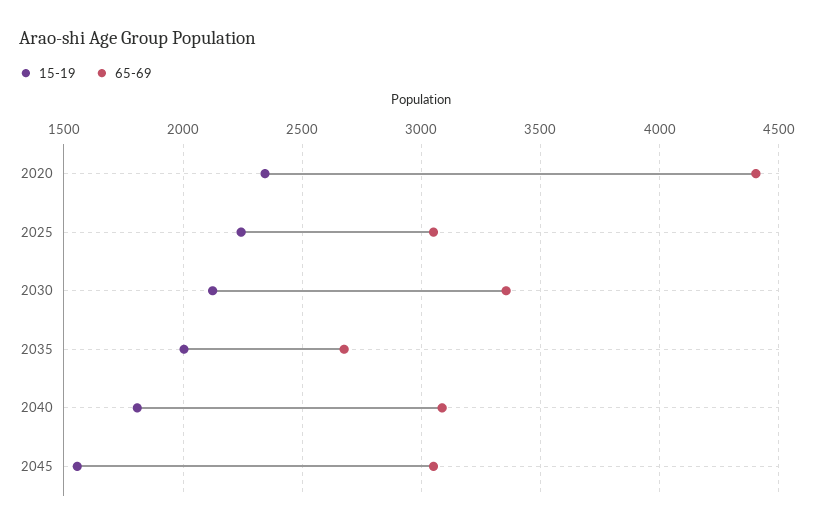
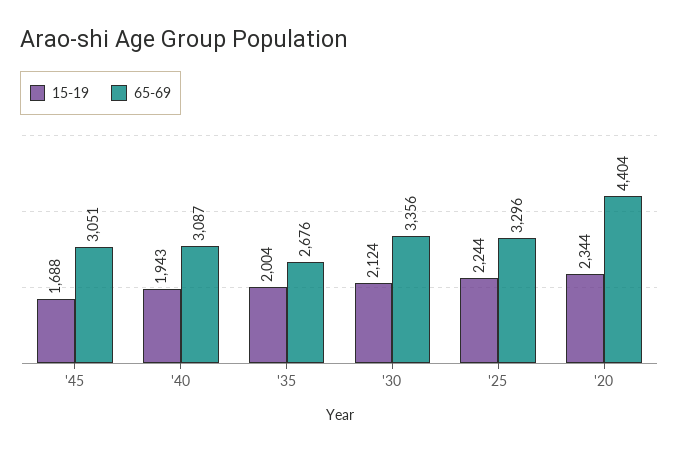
  {
    "15-19": {
      "2020": 2344,
      "2025": 2244,
      "2030": 2124,
      "2035": 2004,
-     "2040": 1800,
+     "2040": 1943,
-     "2045": 1550
+     "2045": 1688
    },
    "65-69": {
      "2020": 4404,
-     "2025": 3050,
+     "2025": 3296,
      "2030": 3356,
      "2035": 2676,
      "2040": 3087,
      "2045": 3051
    }
  }

